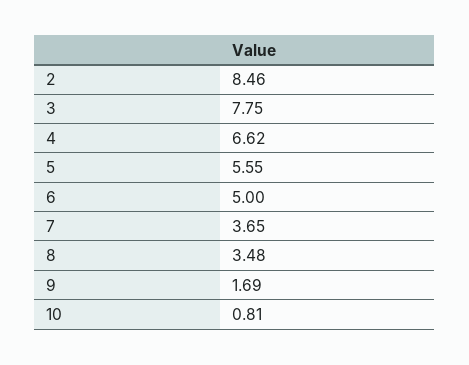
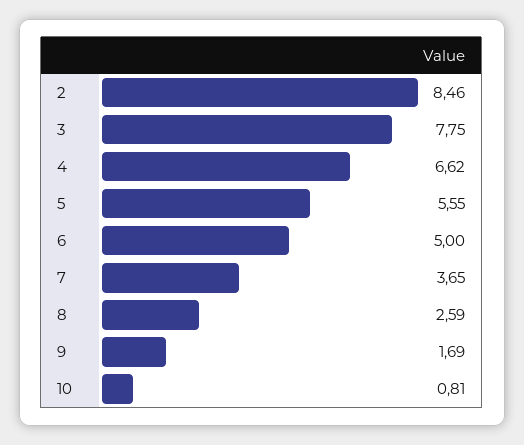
  {
    "2": 8.46,
    "3": 7.75,
    "4": 6.62,
    "5": 5.55,
    "6": 5,
    "7": 3.65,
-   "8": 3.48,
+   "8": 2.59,
    "9": 1.69,
    "10": 0.81
  }

